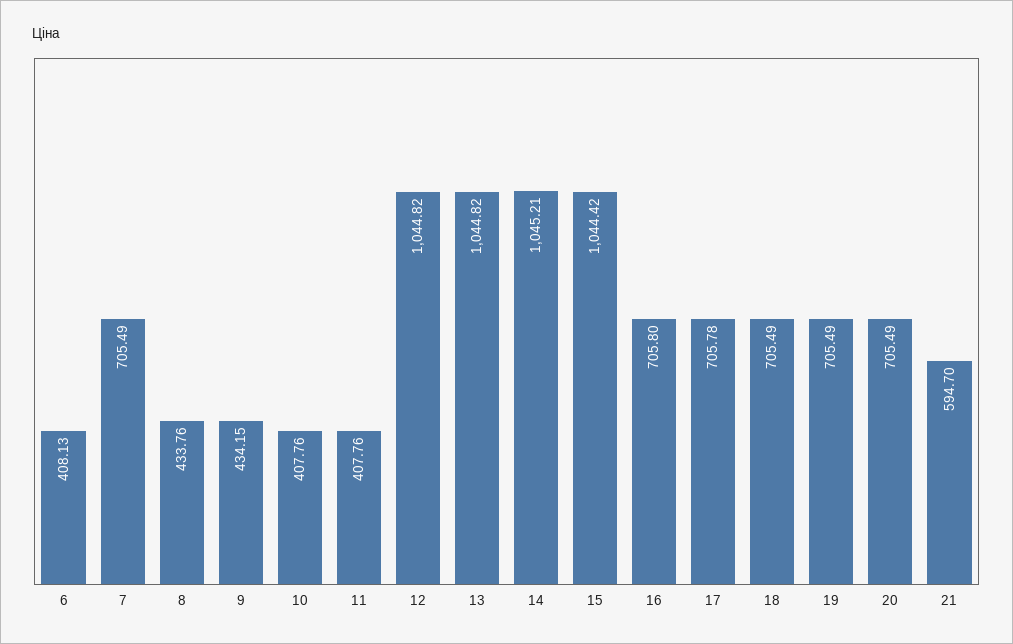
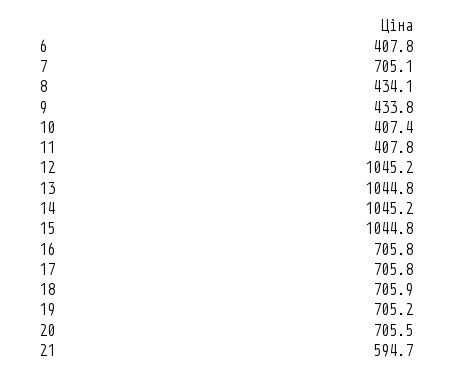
  {
-   "6": 408.13,
+   "6": 407.8,
-   "7": 705.49,
+   "7": 705.1,
-   "8": 433.76,
+   "8": 434.1,
-   "9": 434.15,
+   "9": 433.8,
-   "10": 407.76,
+   "10": 407.4,
    "11": 407.76,
-   "12": 1044.82,
+   "12": 1045.2,
    "13": 1044.82,
    "14": 1045.21,
-   "15": 1044.42,
+   "15": 1044.8,
    "16": 705.8,
    "17": 705.78,
-   "18": 705.49,
+   "18": 705.9,
-   "19": 705.49,
+   "19": 705.2,
    "20": 705.49,
    "21": 594.7
  }

